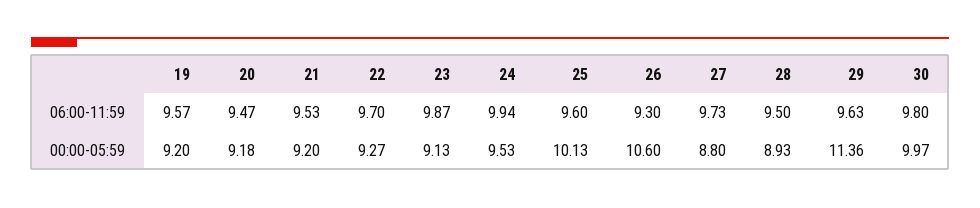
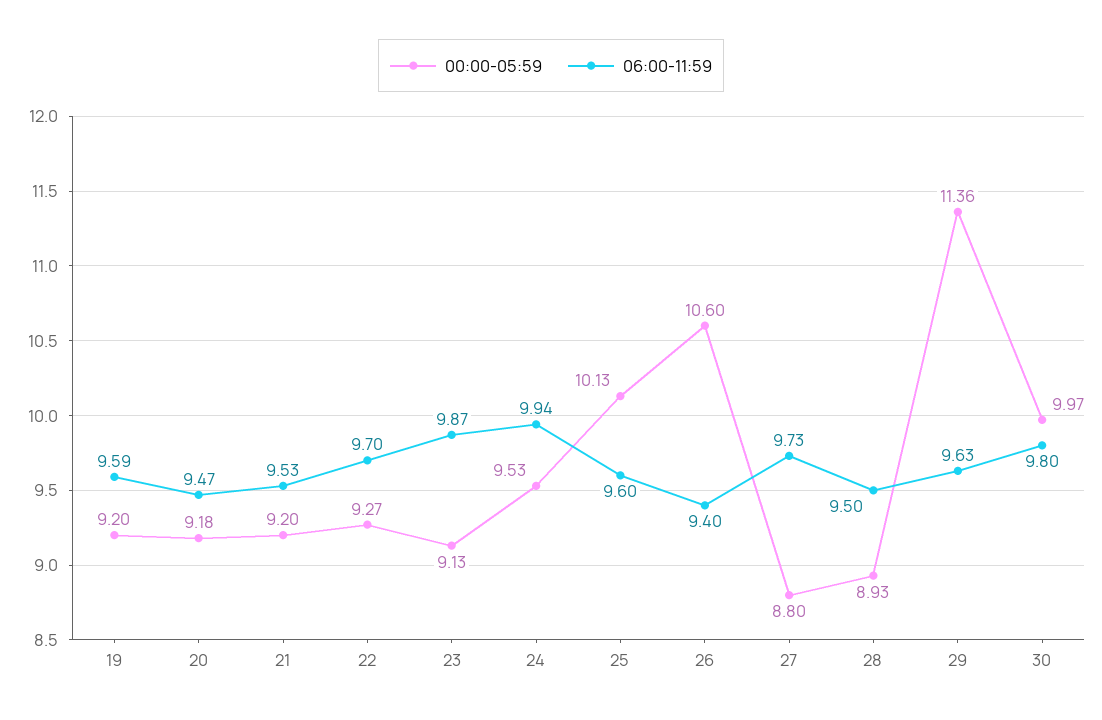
  {
    "06:00-11:59": {
-     "19": 9.57,
+     "19": 9.59,
      "20": 9.47,
      "21": 9.53,
      "22": 9.7,
      "23": 9.87,
      "24": 9.94,
      "25": 9.6,
-     "26": 9.3,
+     "26": 9.4,
      "27": 9.73,
      "28": 9.5,
      "29": 9.63,
      "30": 9.8
    },
    "00:00-05:59": {
      "19": 9.2,
      "20": 9.18,
      "21": 9.2,
      "22": 9.27,
      "23": 9.13,
      "24": 9.53,
      "25": 10.13,
      "26": 10.6,
      "27": 8.8,
      "28": 8.93,
      "29": 11.36,
      "30": 9.97
    }
  }

